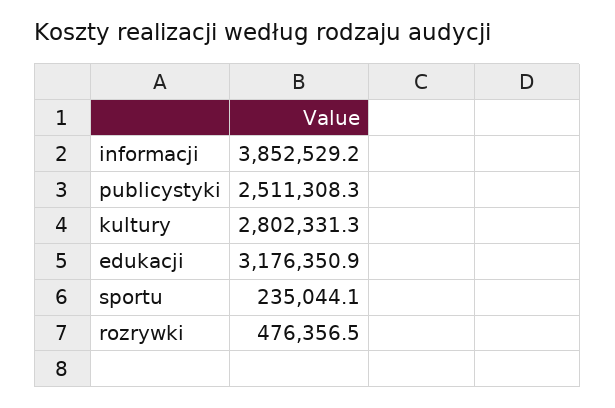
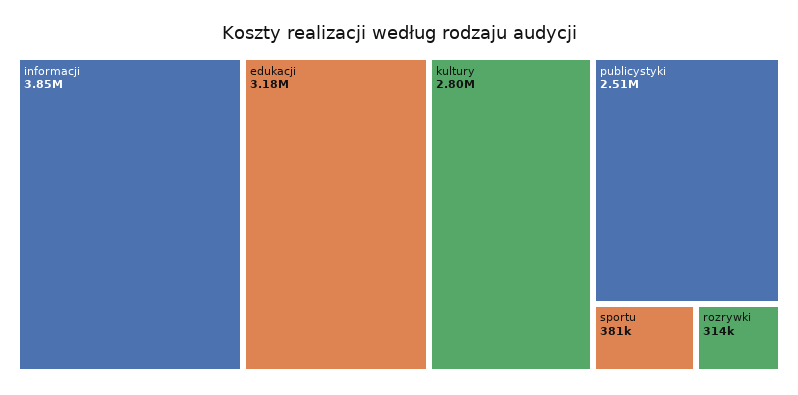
  {
    "informacji": 3852529.2,
    "publicystyki": 2511308.3,
    "kultury": 2802331.3,
    "edukacji": 3176350.9,
-   "sportu": 235044.1,
+   "sportu": 381000,
-   "rozrywki": 476356.5
+   "rozrywki": 314000
  }

